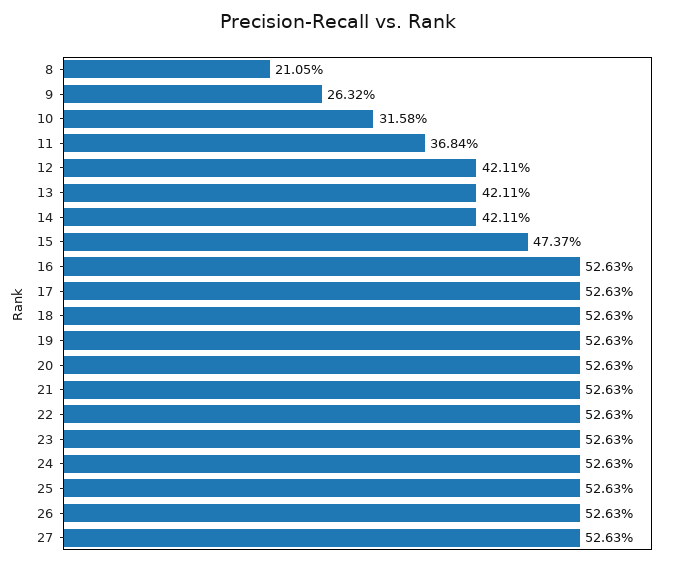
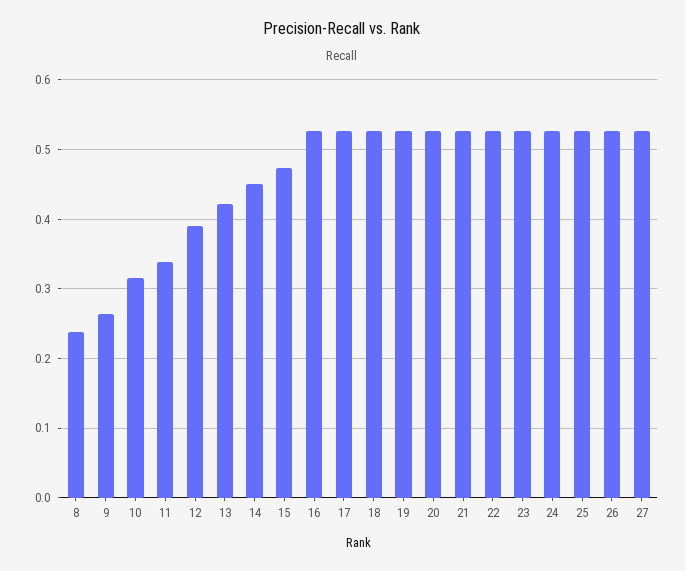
  {
-   "8": 0.2105,
+   "8": 0.24,
    "9": 0.2632,
    "10": 0.3158,
-   "11": 0.3684,
+   "11": 0.34,
-   "12": 0.4211,
+   "12": 0.39,
    "13": 0.4211,
-   "14": 0.4211,
+   "14": 0.45,
    "15": 0.4737,
    "16": 0.5263,
    "17": 0.5263,
    "18": 0.5263,
    "19": 0.5263,
    "20": 0.5263,
    "21": 0.5263,
    "22": 0.5263,
    "23": 0.5263,
    "24": 0.5263,
    "25": 0.5263,
    "26": 0.5263,
    "27": 0.5263
  }

